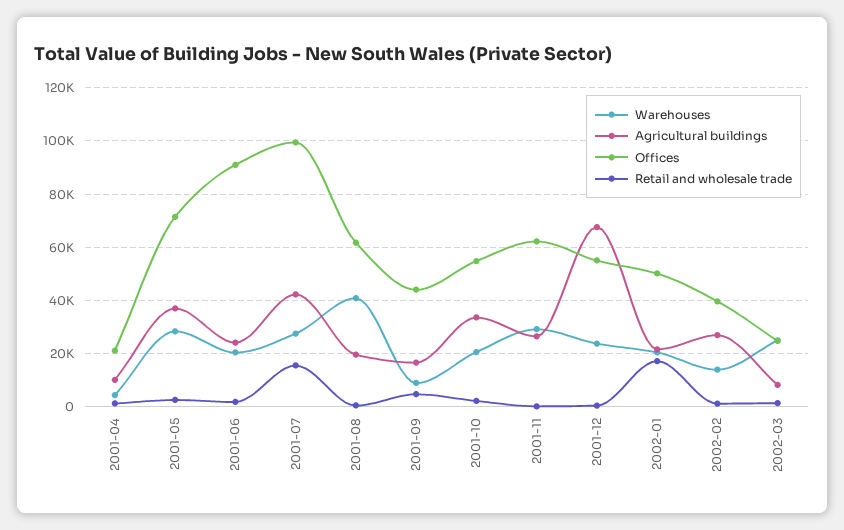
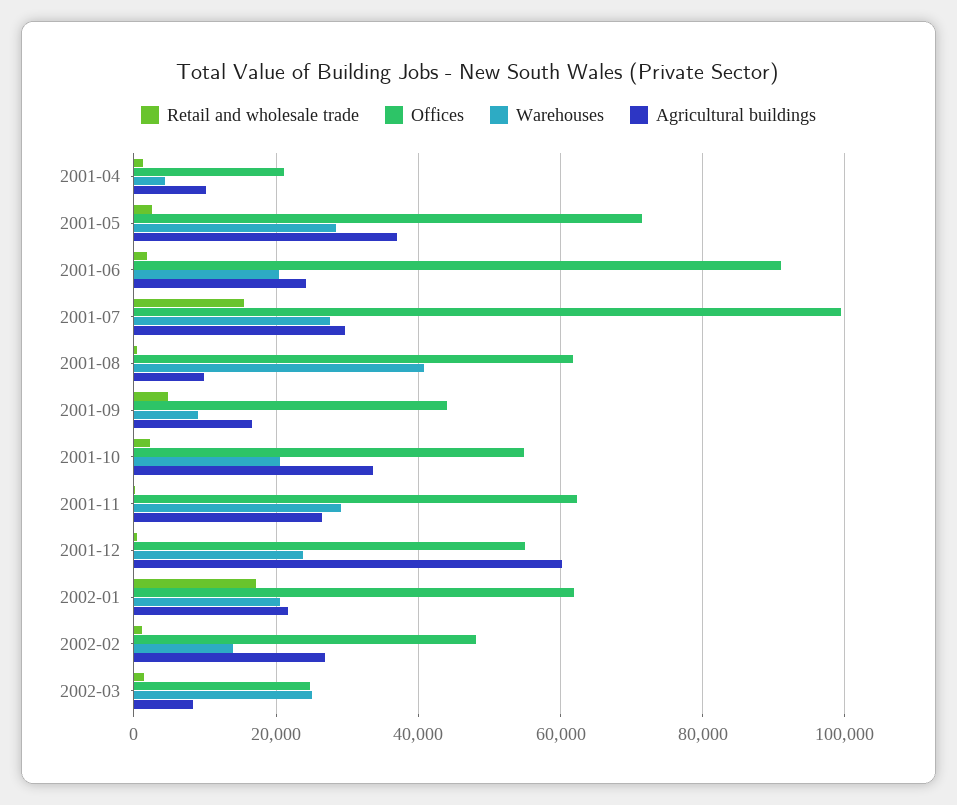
  {
    "Warehouses": {
      "2001-04": 4000,
      "2001-05": 28000,
      "2001-06": 20000,
      "2001-07": 28000,
      "2001-08": 40000,
      "2001-09": 8000,
      "2001-10": 20000,
      "2001-11": 30000,
      "2001-12": 24000,
      "2002-01": 20000,
      "2002-02": 14000,
      "2002-03": 24000
    },
    "Agricultural buildings": {
      "2001-04": 10000,
      "2001-05": 36000,
      "2001-06": 24000,
-     "2001-07": 42500,
+     "2001-07": 30000,
-     "2001-08": 20000,
+     "2001-08": 10000,
      "2001-09": 16000,
      "2001-10": 34000,
      "2001-11": 26000,
-     "2001-12": 67500,
+     "2001-12": 60000,
      "2002-01": 22000,
      "2002-02": 26000,
      "2002-03": 8000
    },
    "Offices": {
      "2001-04": 22000,
      "2001-05": 72000,
      "2001-06": 92000,
      "2001-07": 100000,
      "2001-08": 62000,
      "2001-09": 44000,
      "2001-10": 54000,
      "2001-11": 62000,
      "2001-12": 56000,
-     "2002-01": 50000,
+     "2002-01": 62000,
-     "2002-02": 40000,
+     "2002-02": 48000,
      "2002-03": 24000
    },
    "Retail and wholesale trade": {
      "2001-04": 2000,
      "2001-05": 2000,
      "2001-06": 2000,
      "2001-07": 16000,
      "2001-08": 0,
      "2001-09": 4000,
      "2001-10": 2000,
      "2001-11": 0,
      "2001-12": 0,
      "2002-01": 18000,
      "2002-02": 2000,
      "2002-03": 2000
    }
  }

